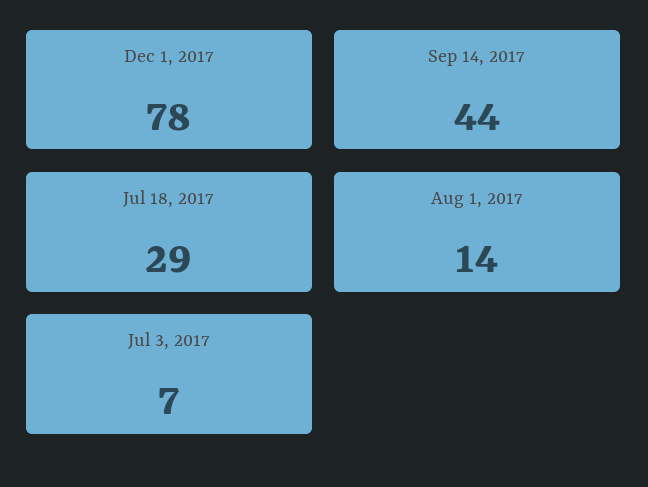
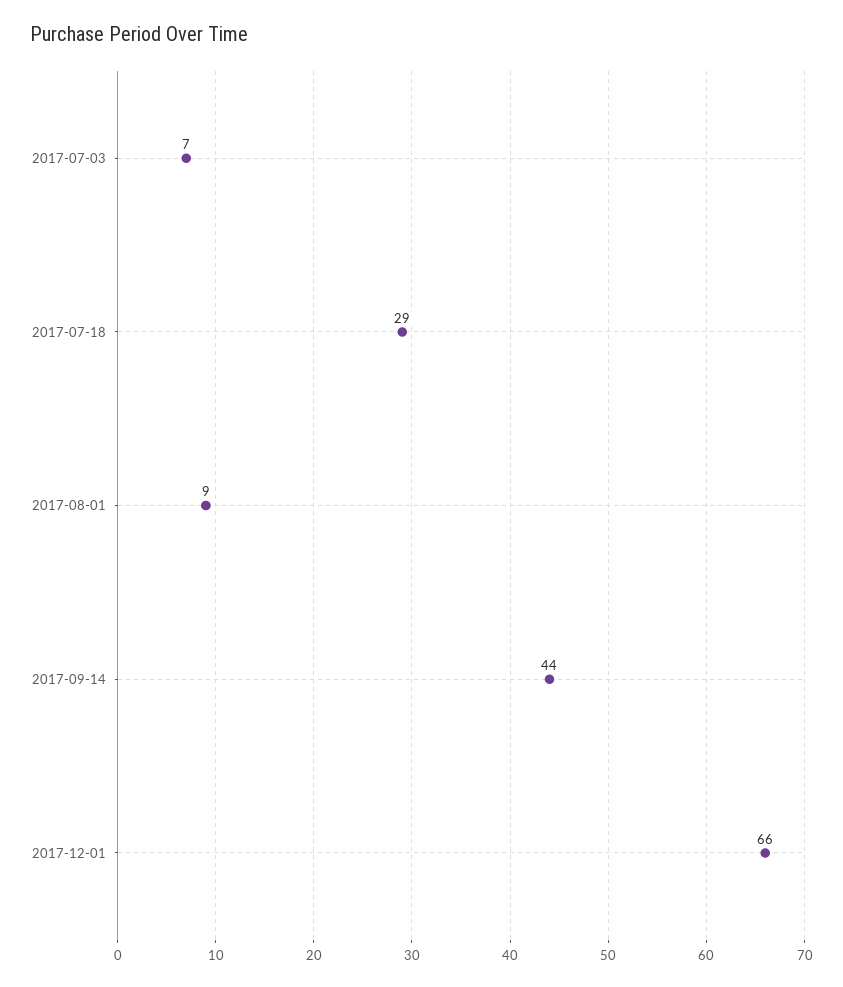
  {
-   "Dec 1, 2017": 78,
+   "Dec 1, 2017": 66,
    "Sep 14, 2017": 44,
    "Jul 18, 2017": 29,
-   "Aug 1, 2017": 14,
+   "Aug 1, 2017": 9,
    "Jul 3, 2017": 7
  }

